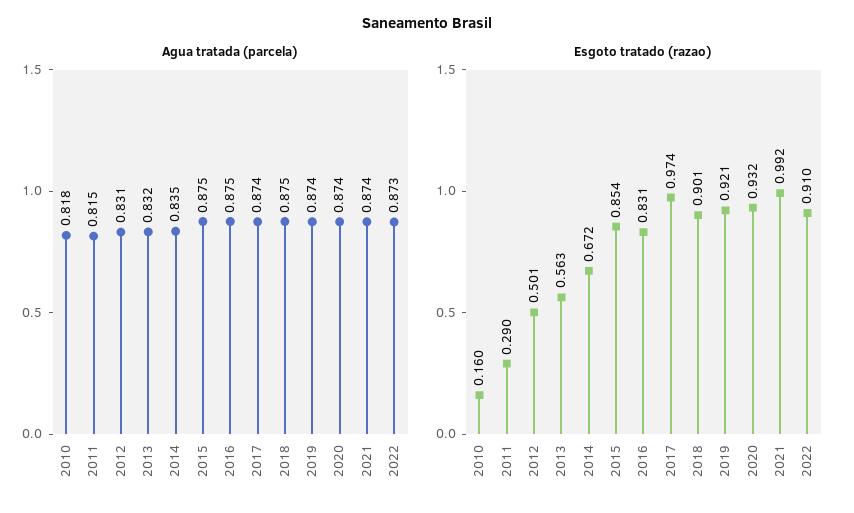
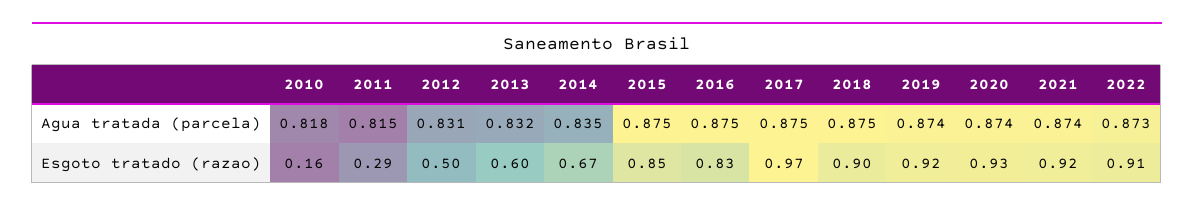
  {
    "Agua tratada (parcela)": {
      "2010": 0.818,
      "2011": 0.815,
      "2012": 0.831,
      "2013": 0.832,
      "2014": 0.835,
      "2015": 0.875,
      "2016": 0.875,
-     "2017": 0.874,
+     "2017": 0.875,
      "2018": 0.875,
      "2019": 0.874,
      "2020": 0.874,
      "2021": 0.874,
      "2022": 0.873
    },
    "Esgoto tratado (razao)": {
      "2010": 0.16,
      "2011": 0.29,
      "2012": 0.501,
-     "2013": 0.563,
+     "2013": 0.6,
      "2014": 0.672,
      "2015": 0.854,
      "2016": 0.831,
      "2017": 0.974,
      "2018": 0.901,
      "2019": 0.921,
      "2020": 0.932,
-     "2021": 0.992,
+     "2021": 0.92,
      "2022": 0.91
    }
  }

